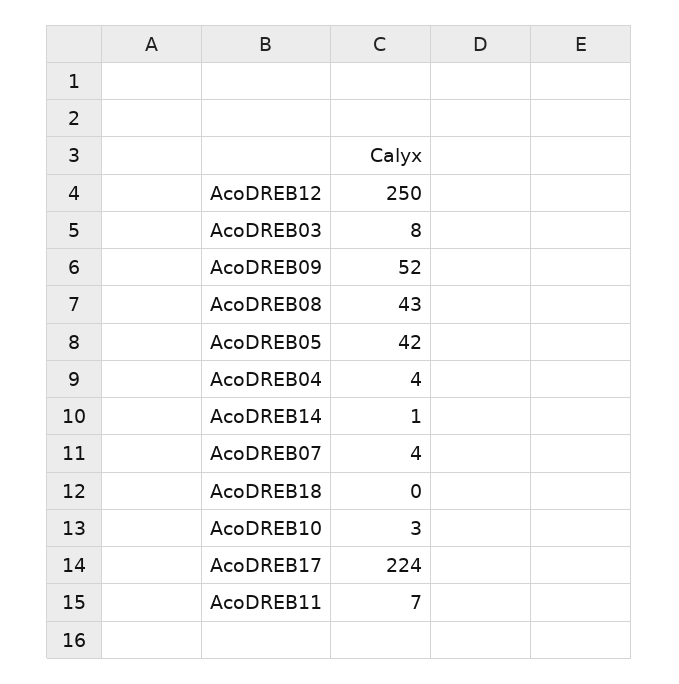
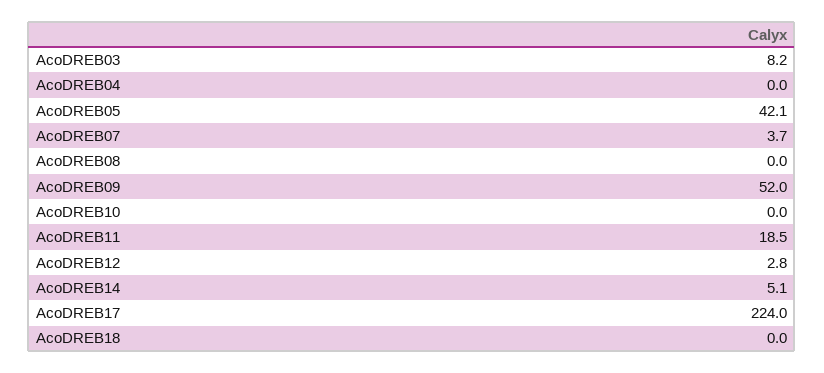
  {
-   "AcoDREB12": 250,
+   "AcoDREB12": 2.8,
    "AcoDREB03": 8.2,
    "AcoDREB09": 52,
-   "AcoDREB08": 43,
+   "AcoDREB08": 0,
    "AcoDREB05": 42.1,
-   "AcoDREB04": 4,
+   "AcoDREB04": 0,
-   "AcoDREB14": 1,
+   "AcoDREB14": 5.1,
    "AcoDREB07": 3.7,
    "AcoDREB18": 0,
-   "AcoDREB10": 3,
+   "AcoDREB10": 0,
    "AcoDREB17": 224,
-   "AcoDREB11": 7
+   "AcoDREB11": 18.5
  }

